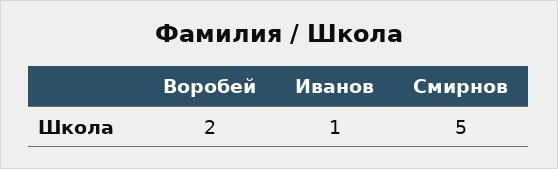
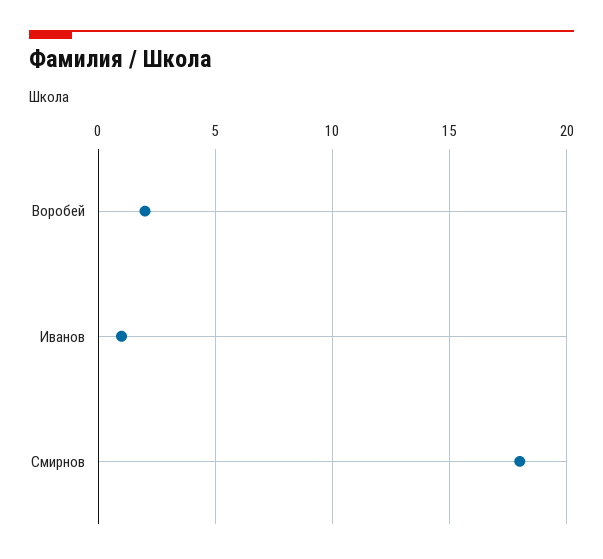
  {
    "Воробей": 2,
    "Иванов": 1,
-   "Смирнов": 5
+   "Смирнов": 18
  }

